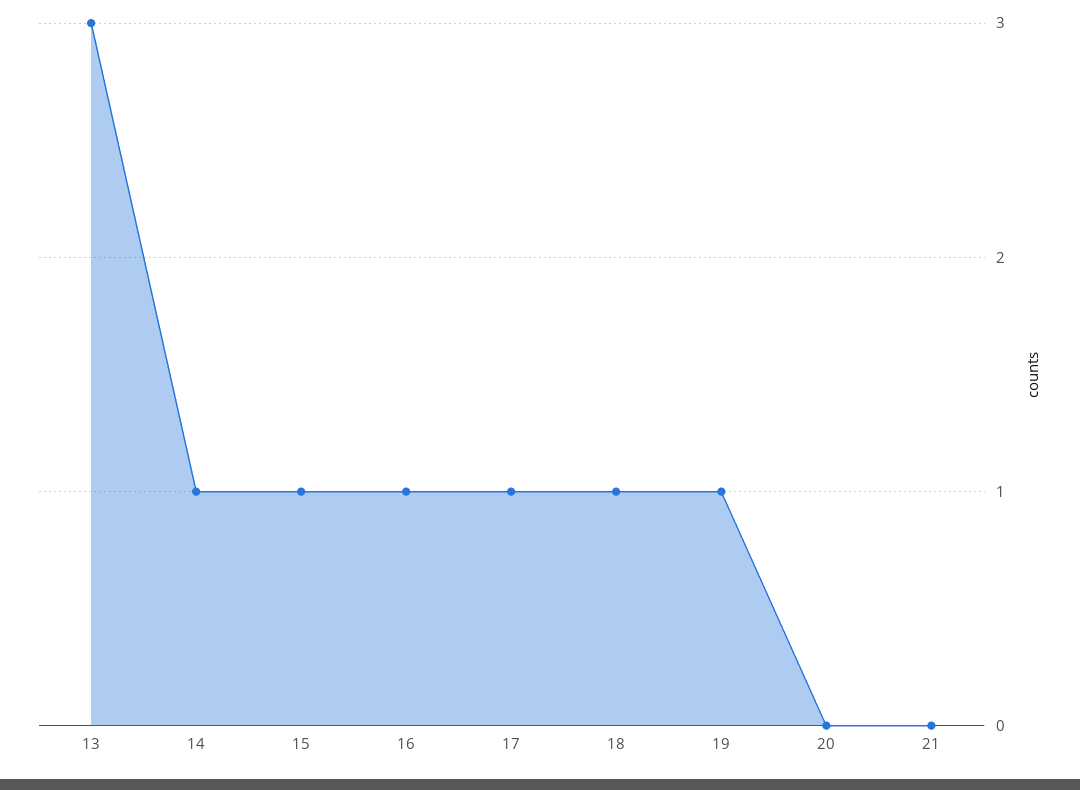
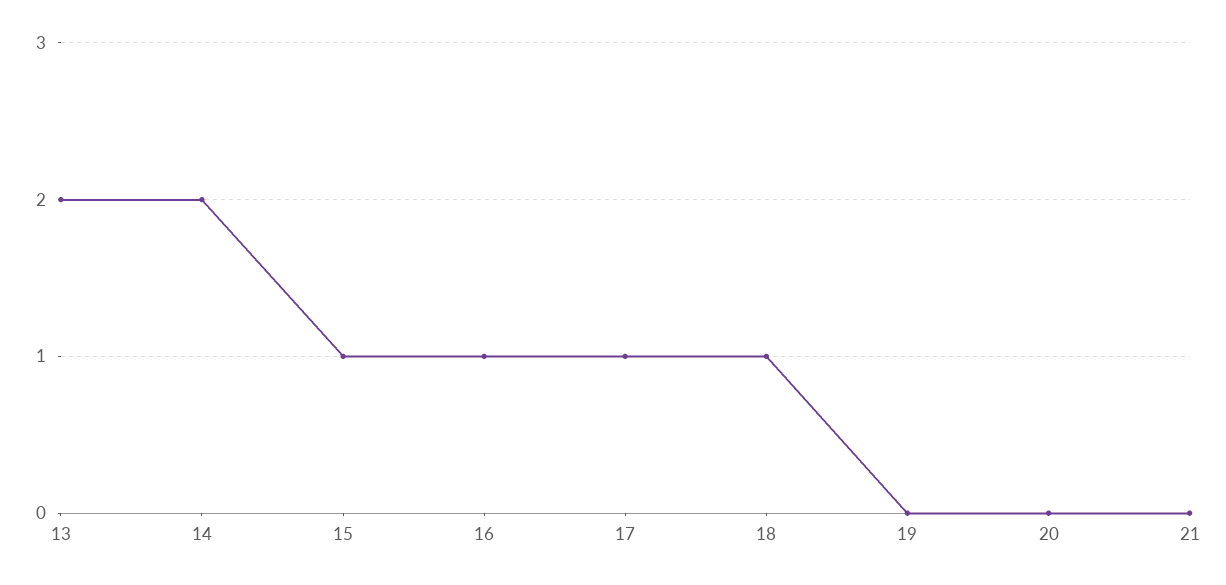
  {
-   "13": 3,
+   "13": 2,
-   "14": 1,
+   "14": 2,
    "15": 1,
    "16": 1,
    "17": 1,
    "18": 1,
-   "19": 1,
+   "19": 0,
    "20": 0,
    "21": 0
  }

